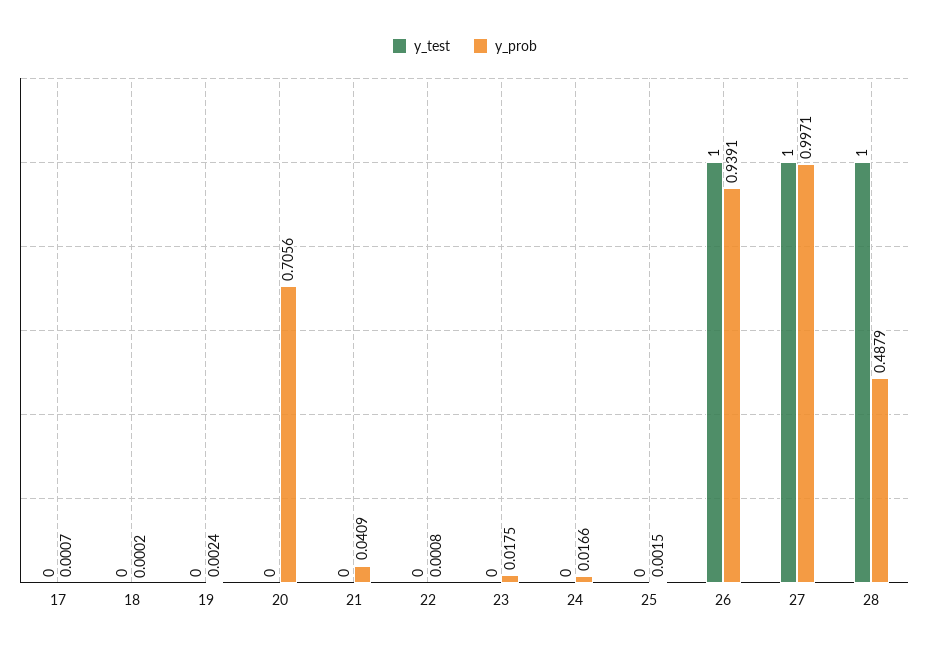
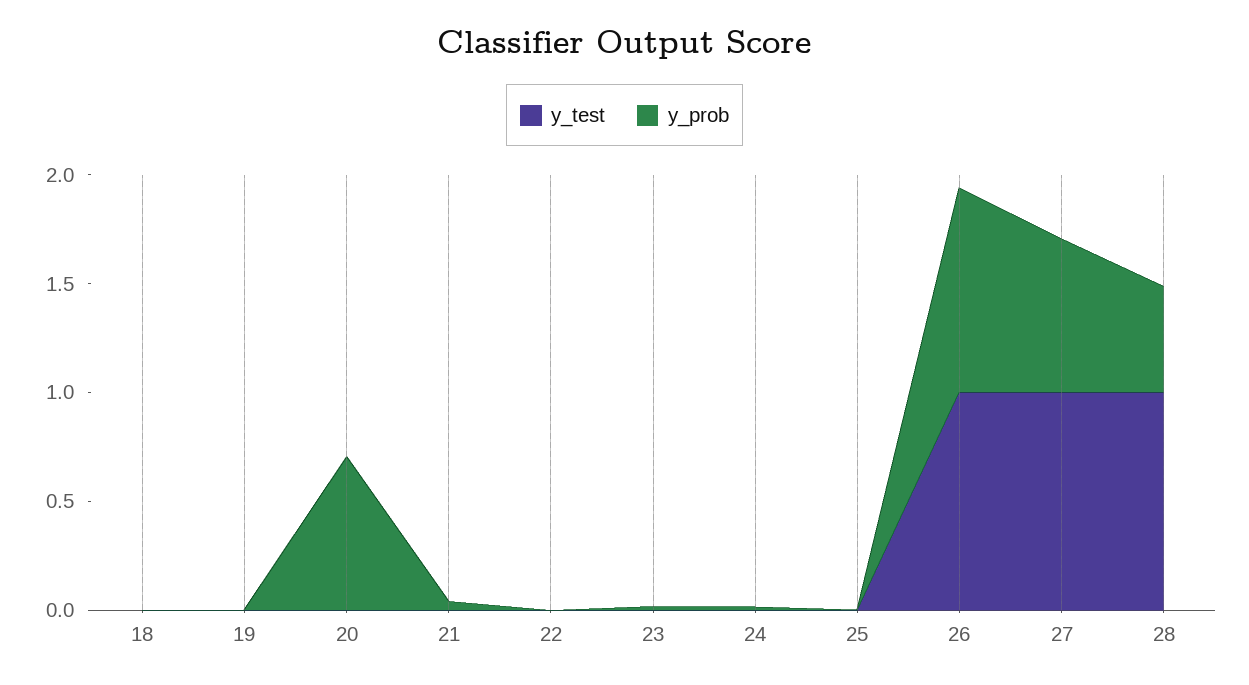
  {
    "y_test": {
-     "17": 0,
      "18": 0,
      "19": 0,
      "20": 0,
      "21": 0,
      "22": 0,
      "23": 0,
      "24": 0,
      "25": 0,
      "26": 1,
      "27": 1,
      "28": 1
    },
    "y_prob": {
-     "17": 0.0007,
      "18": 0.0002,
      "19": 0.0024,
      "20": 0.7056,
      "21": 0.0409,
      "22": 0.0008,
      "23": 0.0175,
      "24": 0.0166,
      "25": 0.0015,
      "26": 0.9391,
-     "27": 0.9971,
+     "27": 0.7,
      "28": 0.4879
    }
  }

